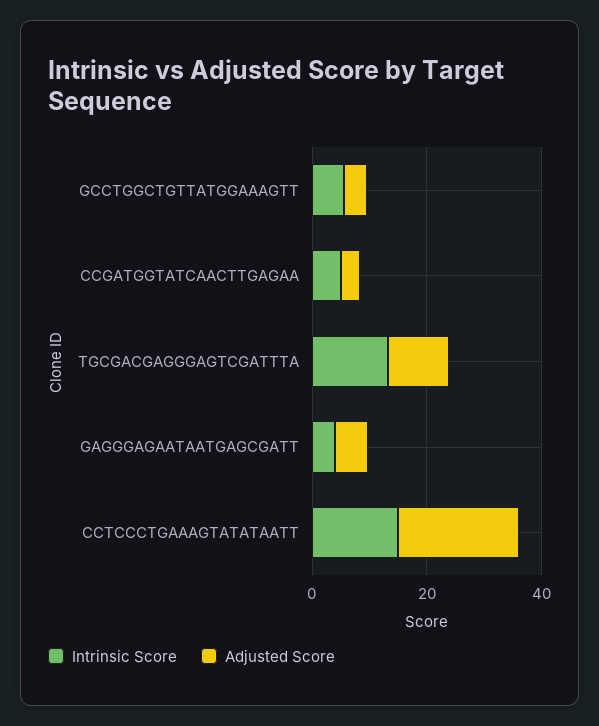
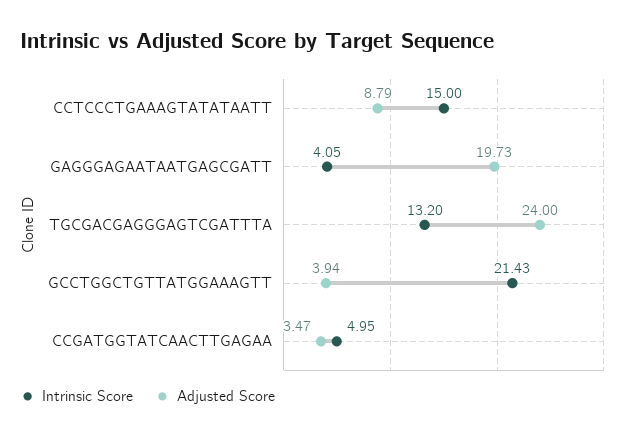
  {
    "Intrinsic Score": {
-     "GCCTGGCTGTTATGGAAAGTT": 5,
+     "GCCTGGCTGTTATGGAAAGTT": 21.43,
      "CCGATGGTATCAACTTGAGAA": 4.95,
      "TGCGACGAGGGAGTCGATTTA": 13.2,
      "GAGGGAGAATAATGAGCGATT": 4.05,
      "CCTCCCTGAAAGTATATAATT": 15
    },
    "Adjusted Score": {
      "GCCTGGCTGTTATGGAAAGTT": 3.94,
      "CCGATGGTATCAACTTGAGAA": 3.47,
-     "TGCGACGAGGGAGTCGATTTA": 10,
+     "TGCGACGAGGGAGTCGATTTA": 24,
-     "GAGGGAGAATAATGAGCGATT": 5,
+     "GAGGGAGAATAATGAGCGATT": 19.73,
-     "CCTCCCTGAAAGTATATAATT": 20
+     "CCTCCCTGAAAGTATATAATT": 8.79
    }
  }

